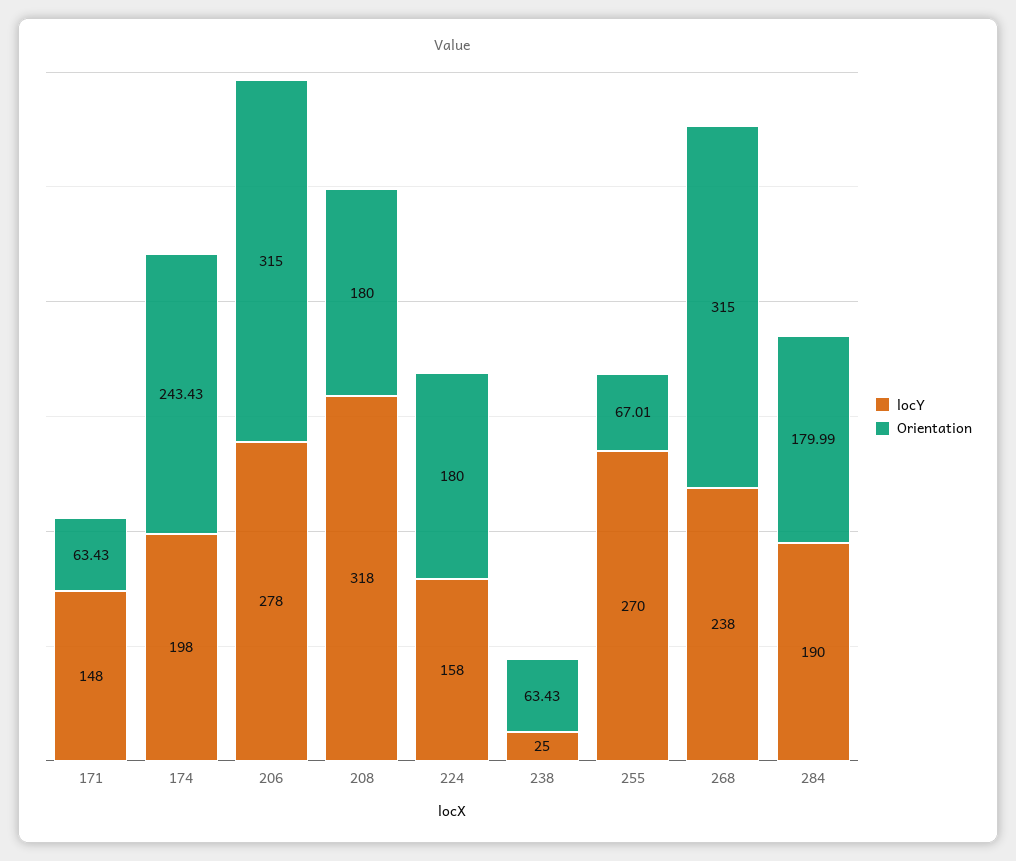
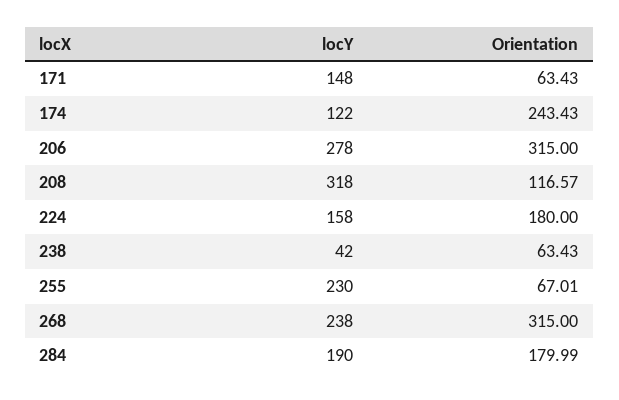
  {
    "locY": {
      "171": 148,
-     "174": 198,
+     "174": 122,
      "206": 278,
      "208": 318,
      "224": 158,
-     "238": 25,
+     "238": 42,
-     "255": 270,
+     "255": 230,
      "268": 238,
      "284": 190
    },
    "Orientation": {
      "171": 63.43,
      "174": 243.43,
      "206": 315,
-     "208": 180,
+     "208": 116.57,
      "224": 180,
      "238": 63.43,
      "255": 67.01,
      "268": 315,
      "284": 179.99
    }
  }

